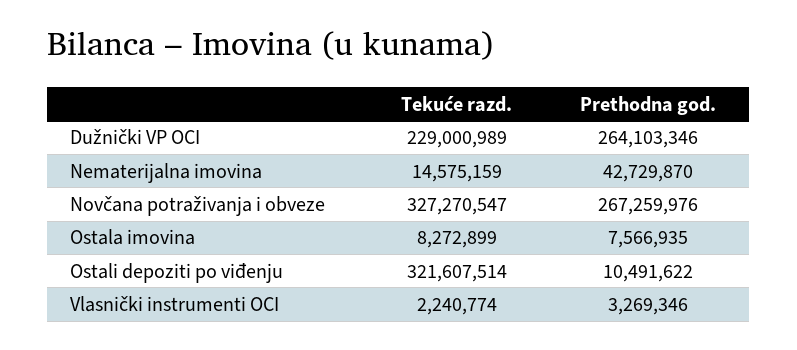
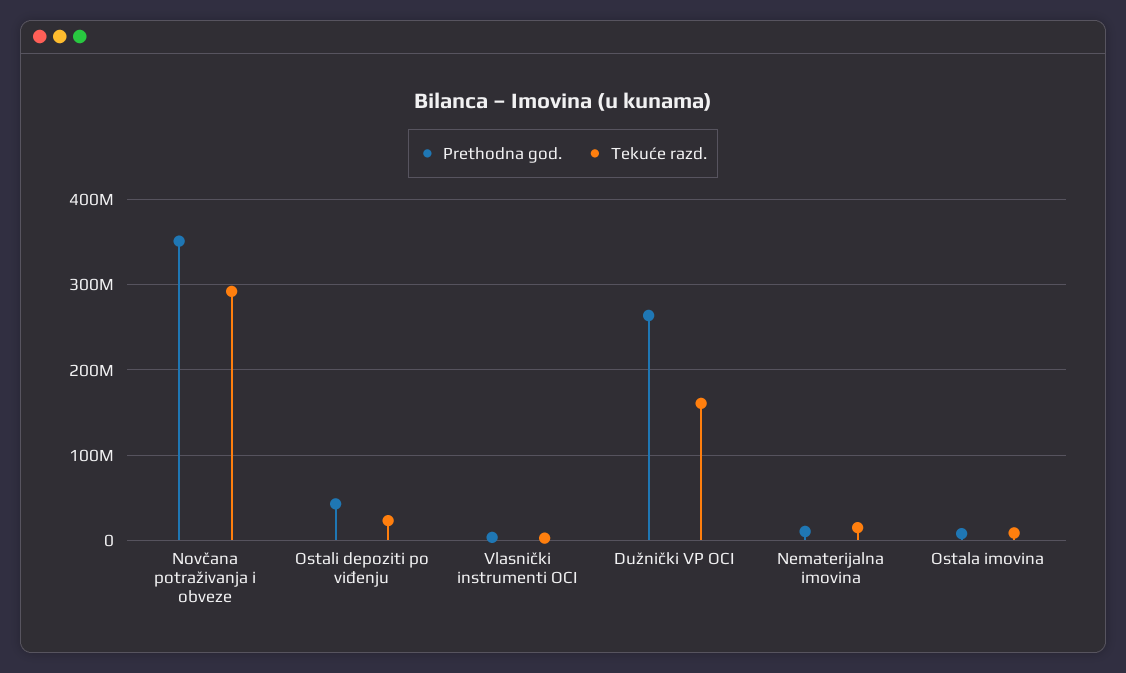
  {
    "Tekuće razd.": {
-     "Dužnički VP OCI": 229000989,
+     "Dužnički VP OCI": 160000000,
      "Nematerijalna imovina": 14575159,
-     "Novčana potraživanja i obveze": 327270547,
+     "Novčana potraživanja i obveze": 290000000,
      "Ostala imovina": 8272899,
-     "Ostali depoziti po viđenju": 321607514,
+     "Ostali depoziti po viđenju": 20000000,
      "Vlasnički instrumenti OCI": 2240774
    },
    "Prethodna god.": {
      "Dužnički VP OCI": 264103346,
-     "Nematerijalna imovina": 42729870,
+     "Nematerijalna imovina": 10000000,
-     "Novčana potraživanja i obveze": 267259976,
+     "Novčana potraživanja i obveze": 350000000,
      "Ostala imovina": 7566935,
-     "Ostali depoziti po viđenju": 10491622,
+     "Ostali depoziti po viđenju": 40000000,
      "Vlasnički instrumenti OCI": 3269346
    }
  }

